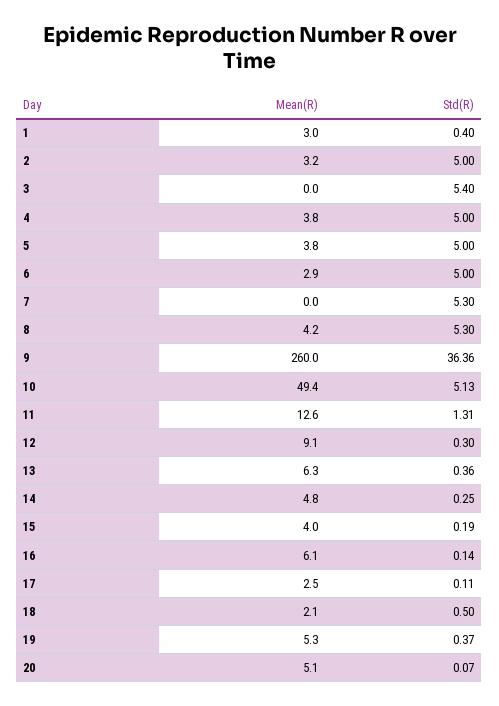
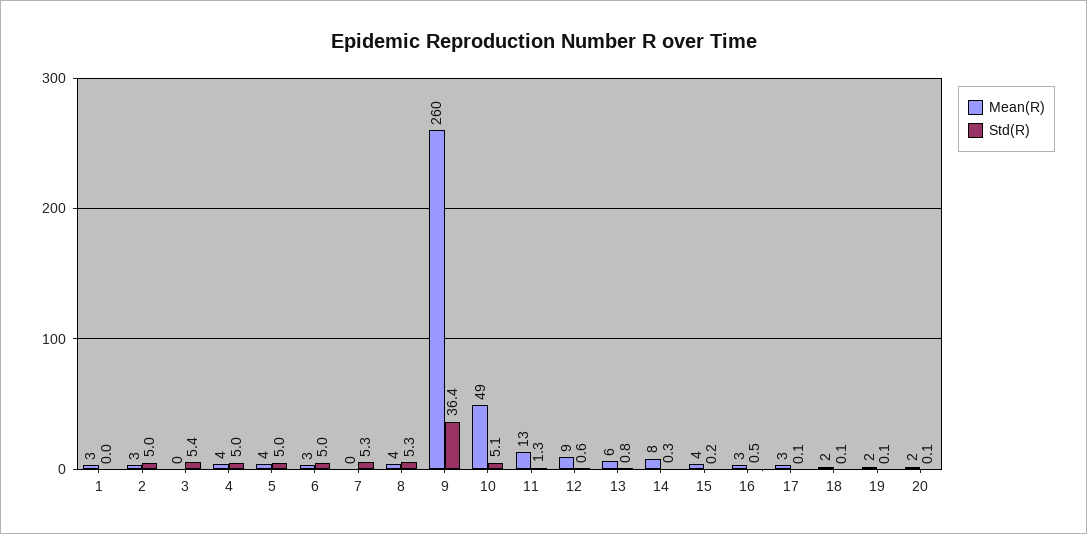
  {
    "Mean(R)": {
      "1": 3,
      "2": 3.2,
      "3": 0,
      "4": 3.8,
      "5": 3.8,
      "6": 2.9,
      "7": 0,
      "8": 4.2,
      "9": 260,
      "10": 49.4,
      "11": 12.6,
      "12": 9.1,
      "13": 6.3,
-     "14": 4.8,
+     "14": 8,
      "15": 4,
-     "16": 6.1,
+     "16": 3,
      "17": 2.5,
      "18": 2.1,
-     "19": 5.3,
+     "19": 2,
-     "20": 5.1
+     "20": 2
    },
    "Std(R)": {
-     "1": 0.4,
+     "1": 0,
      "2": 5,
      "3": 5.4,
      "4": 5,
      "5": 5,
      "6": 5,
      "7": 5.3,
      "8": 5.3,
      "9": 36.36,
      "10": 5.13,
      "11": 1.31,
-     "12": 0.3,
+     "12": 0.6,
-     "13": 0.36,
+     "13": 0.8,
      "14": 0.25,
      "15": 0.19,
-     "16": 0.14,
+     "16": 0.5,
      "17": 0.11,
-     "18": 0.5,
+     "18": 0.1,
-     "19": 0.37,
+     "19": 0.1,
      "20": 0.07
    }
  }

